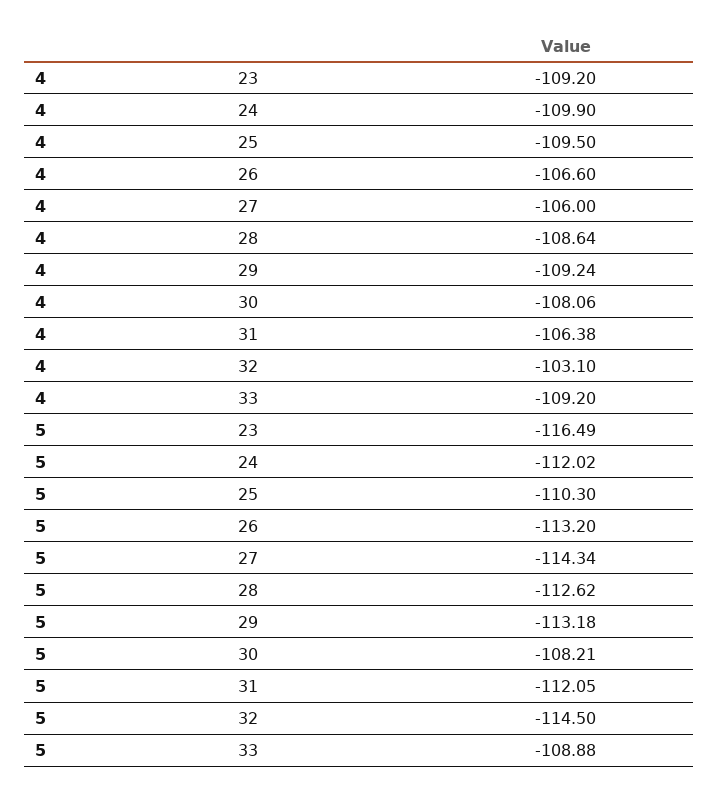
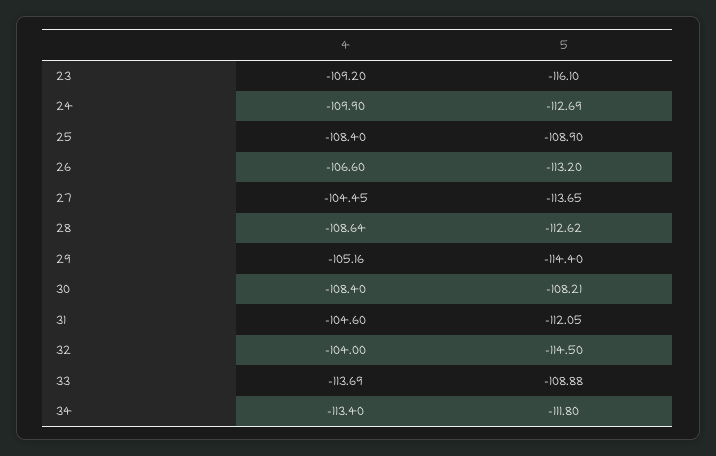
  {
    "4": {
      "23": -109.2,
      "24": -109.9,
-     "25": -109.5,
+     "25": -108.4,
      "26": -106.6,
-     "27": -106,
+     "27": -104.45,
      "28": -108.64,
-     "29": -109.24,
+     "29": -105.16,
-     "30": -108.06,
+     "30": -108.4,
-     "31": -106.38,
+     "31": -104.6,
-     "32": -103.1,
+     "32": -104,
-     "33": -109.2
+     "33": -113.69,
+     "34": -113.4
    },
    "5": {
-     "23": -116.49,
+     "23": -116.1,
-     "24": -112.02,
+     "24": -112.69,
-     "25": -110.3,
+     "25": -108.9,
      "26": -113.2,
-     "27": -114.34,
+     "27": -113.65,
      "28": -112.62,
-     "29": -113.18,
+     "29": -114.4,
      "30": -108.21,
      "31": -112.05,
      "32": -114.5,
-     "33": -108.88
+     "33": -108.88,
+     "34": -111.8
    }
  }

